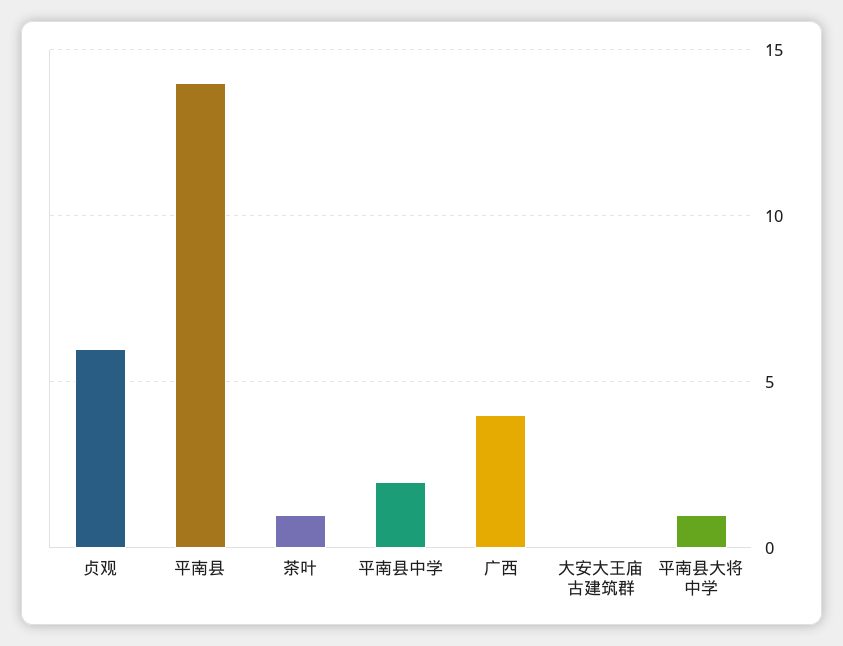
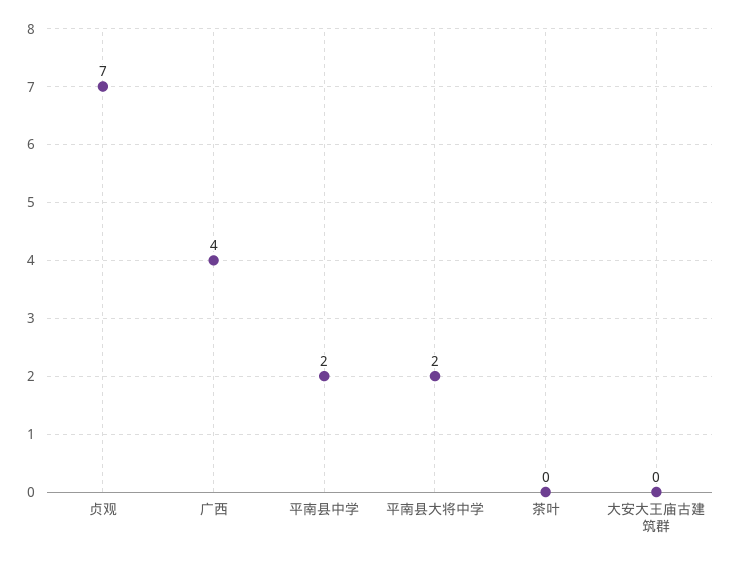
  {
-   "贞观": 6,
+   "贞观": 7,
-   "平南县": 14,
-   "茶叶": 1,
+   "茶叶": 0,
    "平南县中学": 2,
    "广西": 4,
    "大安大王庙古建筑群": 0,
-   "平南县大将中学": 1
+   "平南县大将中学": 2
  }

